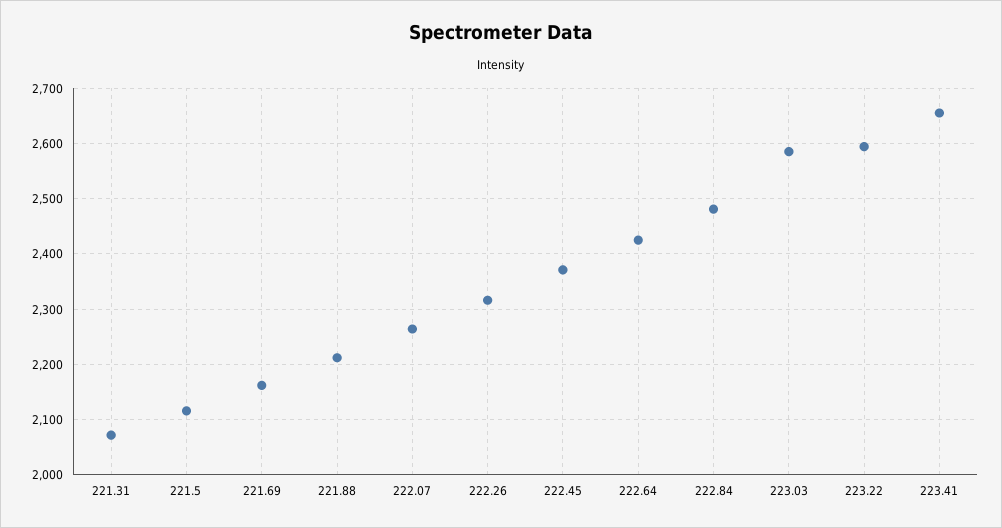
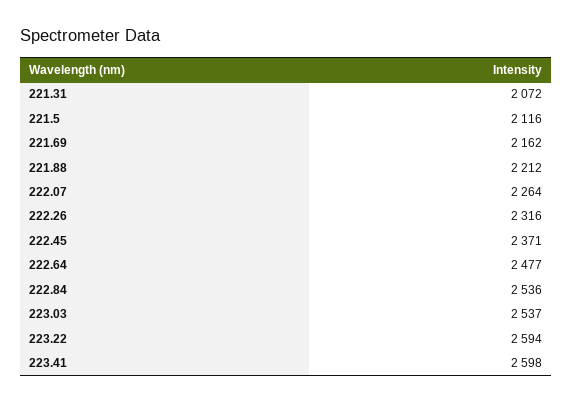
  {
    "221.31": 2072,
    "221.5": 2116,
    "221.69": 2162,
    "221.88": 2212,
    "222.07": 2264,
    "222.26": 2316,
    "222.45": 2371,
-   "222.64": 2420,
+   "222.64": 2477,
-   "222.84": 2480,
+   "222.84": 2536,
-   "223.03": 2580,
+   "223.03": 2537,
    "223.22": 2594,
-   "223.41": 2660
+   "223.41": 2598
  }

